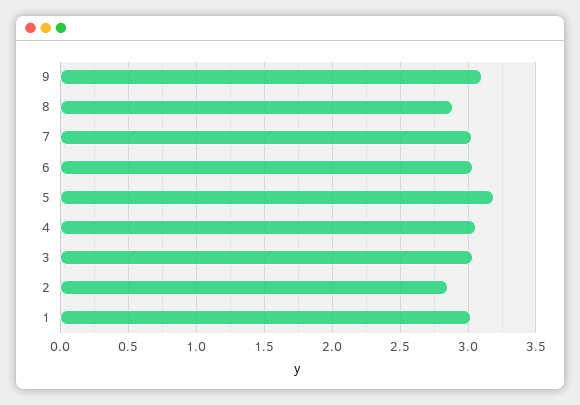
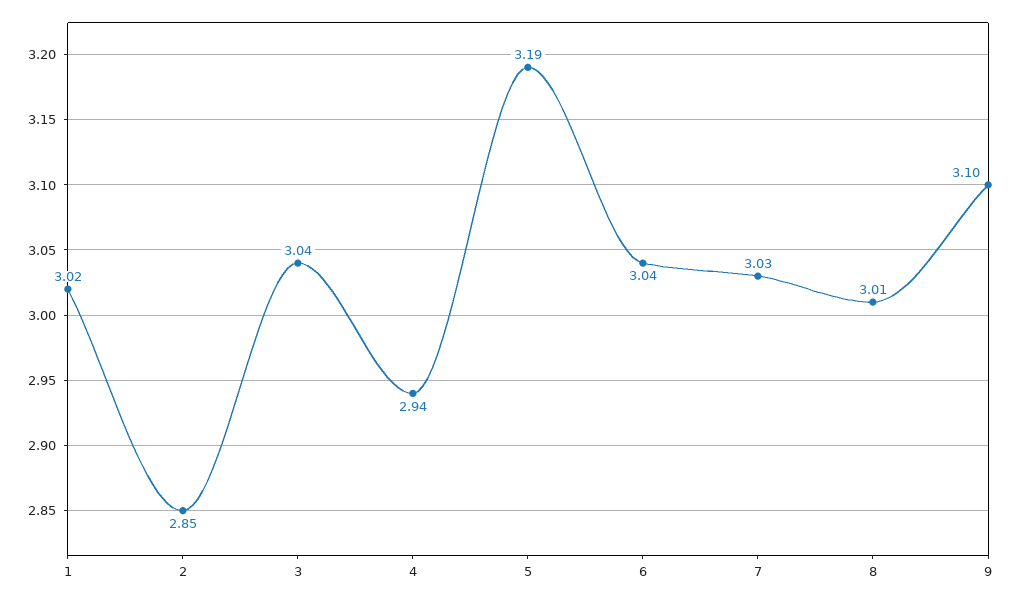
  {
    "9": 3.1,
-   "8": 2.9,
+   "8": 3.01,
    "7": 3.03,
    "6": 3.04,
    "5": 3.19,
-   "4": 3.05,
+   "4": 2.94,
    "3": 3.04,
    "2": 2.85,
    "1": 3.02
  }

